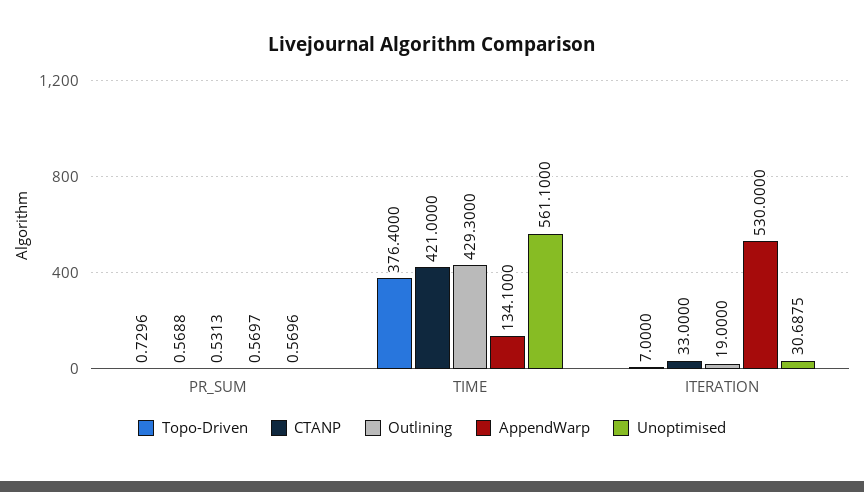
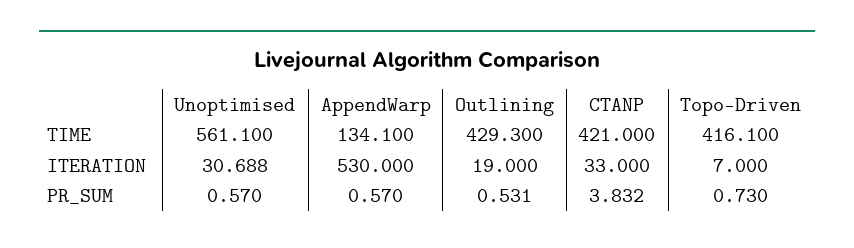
  {
    "Topo-Driven": {
      "PR_SUM": 0.7296,
-     "TIME": 376.4,
+     "TIME": 416.1,
      "ITERATION": 7
    },
    "CTANP": {
-     "PR_SUM": 0.5688,
+     "PR_SUM": 3.832,
      "TIME": 421,
      "ITERATION": 33
    },
    "Outlining": {
      "PR_SUM": 0.5313,
      "TIME": 429.3,
      "ITERATION": 19
    },
    "AppendWarp": {
      "PR_SUM": 0.5697,
      "TIME": 134.1,
      "ITERATION": 530
    },
    "Unoptimised": {
      "PR_SUM": 0.5696,
      "TIME": 561.1,
      "ITERATION": 30.6875
    }
  }

